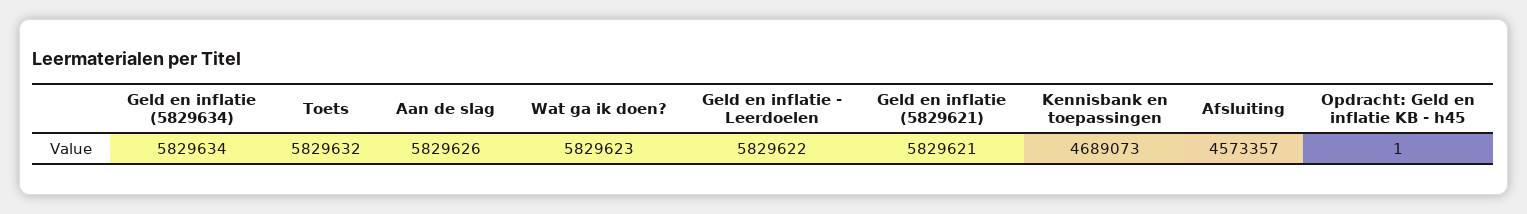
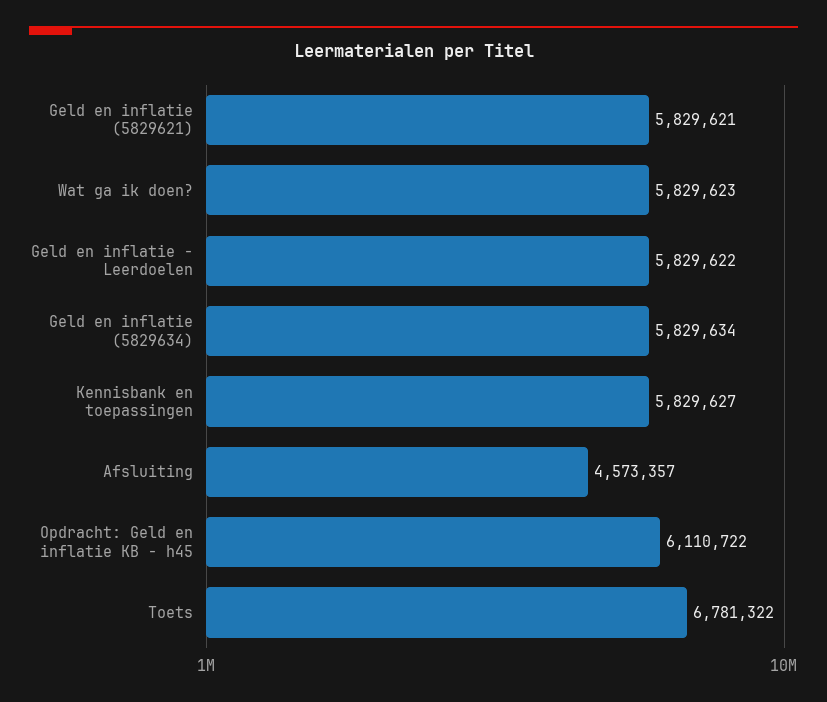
  {
    "Geld en inflatie (5829634)": 5829634,
-   "Toets": 5829632,
+   "Toets": 6781322,
-   "Aan de slag": 5829626,
    "Wat ga ik doen?": 5829623,
    "Geld en inflatie - Leerdoelen": 5829622,
    "Geld en inflatie (5829621)": 5829621,
-   "Kennisbank en toepassingen": 4689073,
+   "Kennisbank en toepassingen": 5829627,
    "Afsluiting": 4573357,
-   "Opdracht: Geld en inflatie KB - h45": 1
+   "Opdracht: Geld en inflatie KB - h45": 6110722
  }

